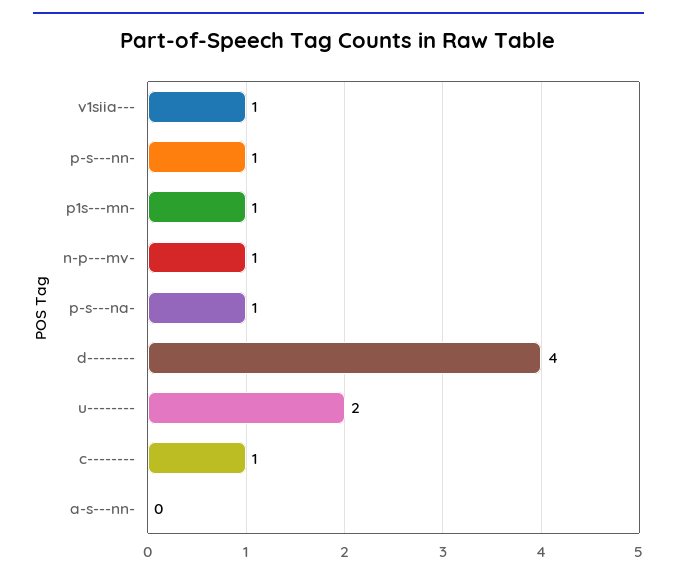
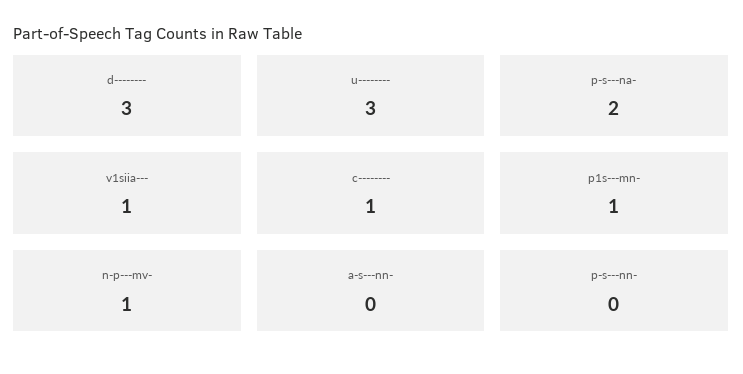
  {
    "v1siia---": 1,
-   "p-s---nn-": 1,
+   "p-s---nn-": 0,
    "p1s---mn-": 1,
    "n-p---mv-": 1,
-   "p-s---na-": 1,
+   "p-s---na-": 2,
-   "d--------": 4,
+   "d--------": 3,
-   "u--------": 2,
+   "u--------": 3,
    "c--------": 1,
    "a-s---nn-": 0
  }

